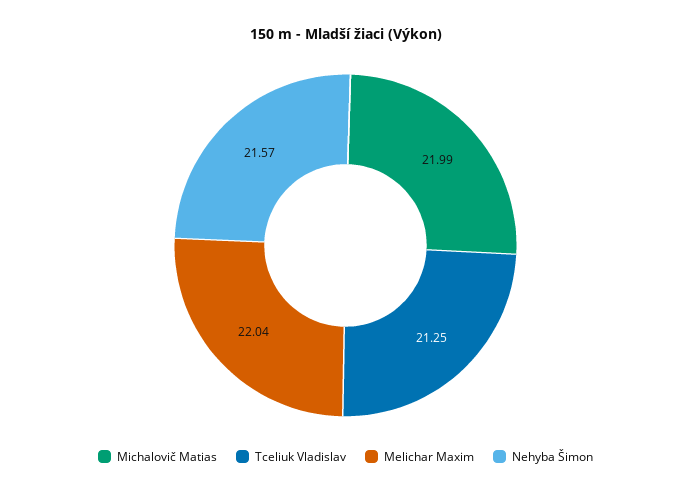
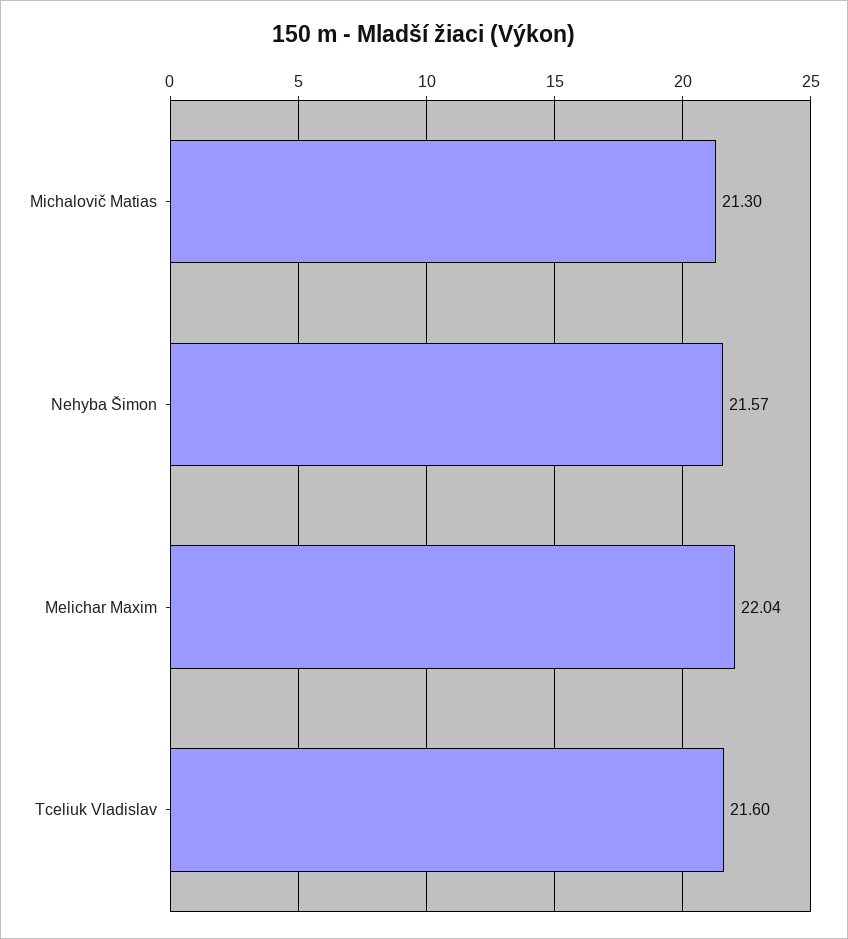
  {
-   "Michalovič Matias": 21.99,
+   "Michalovič Matias": 21.3,
-   "Tceliuk Vladislav": 21.25,
+   "Tceliuk Vladislav": 21.6,
    "Melichar Maxim": 22.04,
    "Nehyba Šimon": 21.57
  }

